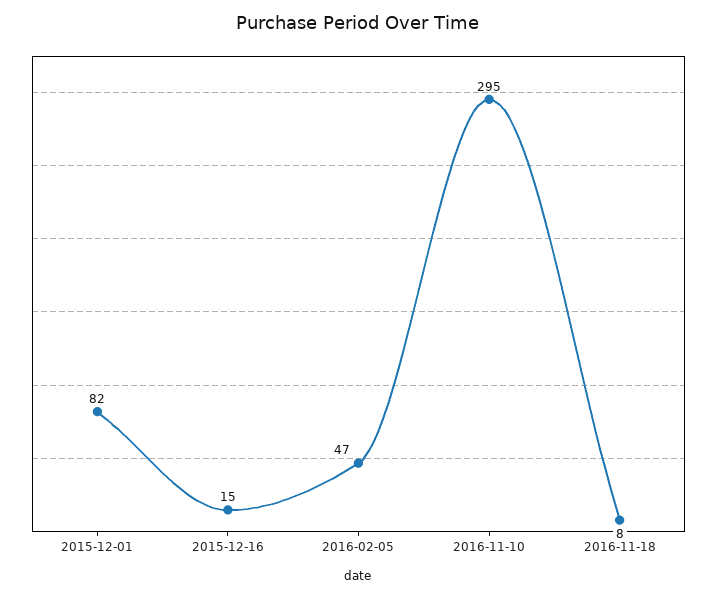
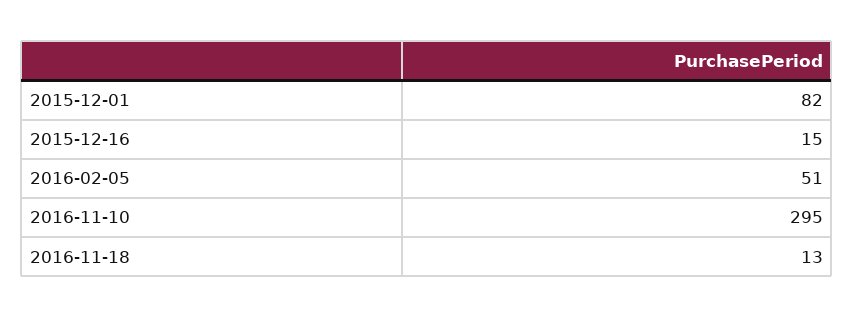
  {
    "2015-12-01": 82,
    "2015-12-16": 15,
-   "2016-02-05": 47,
+   "2016-02-05": 51,
    "2016-11-10": 295,
-   "2016-11-18": 8
+   "2016-11-18": 13
  }

